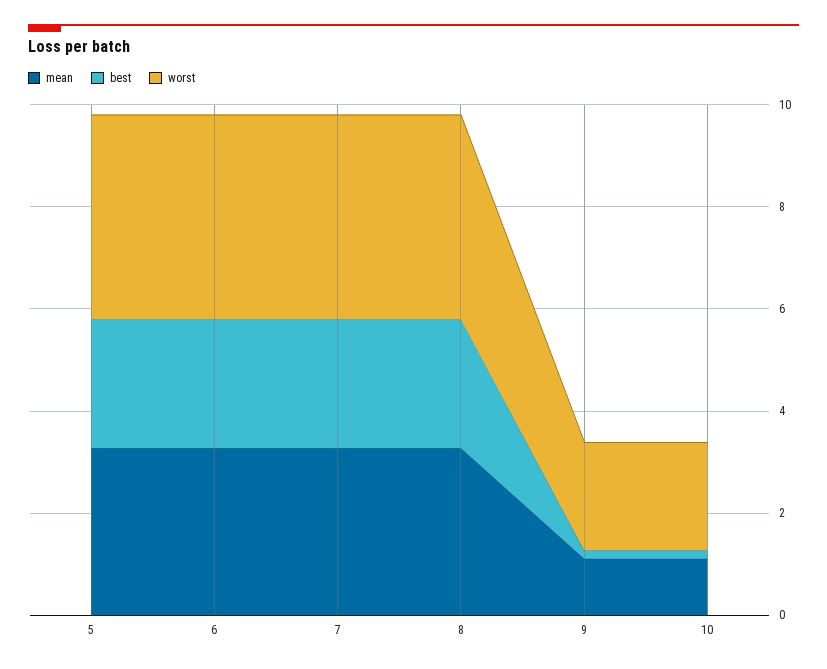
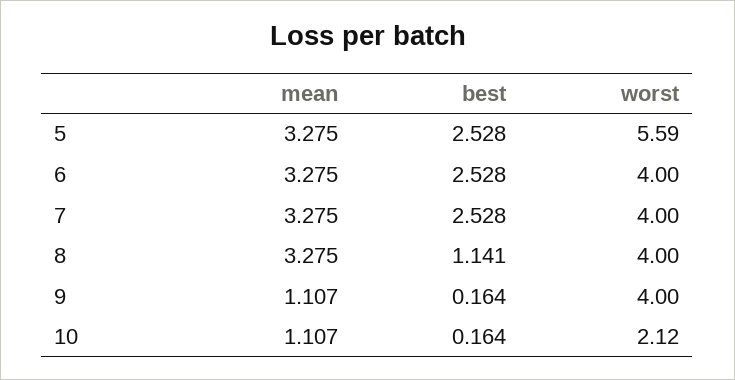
  {
    "mean": {
      "5": 3.275,
      "6": 3.275,
      "7": 3.275,
      "8": 3.275,
      "9": 1.107,
      "10": 1.107
    },
    "best": {
      "5": 2.528,
      "6": 2.528,
      "7": 2.528,
-     "8": 2.5,
+     "8": 1.141,
      "9": 0.164,
      "10": 0.164
    },
    "worst": {
-     "5": 4,
+     "5": 5.59,
      "6": 4,
      "7": 4,
      "8": 4,
-     "9": 2,
+     "9": 4,
      "10": 2.12
    }
  }

